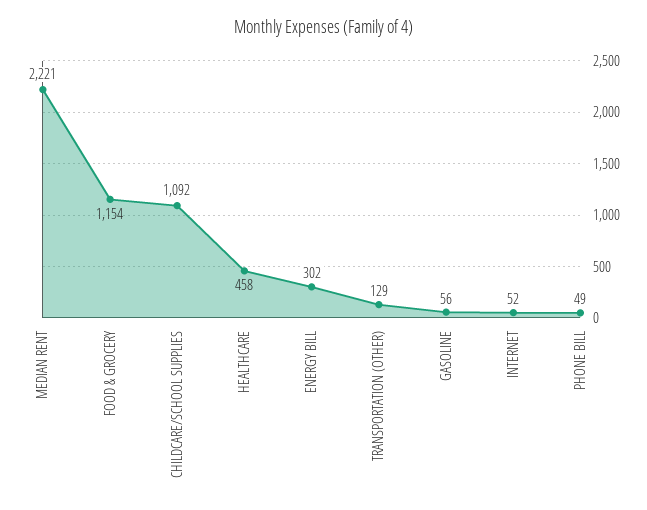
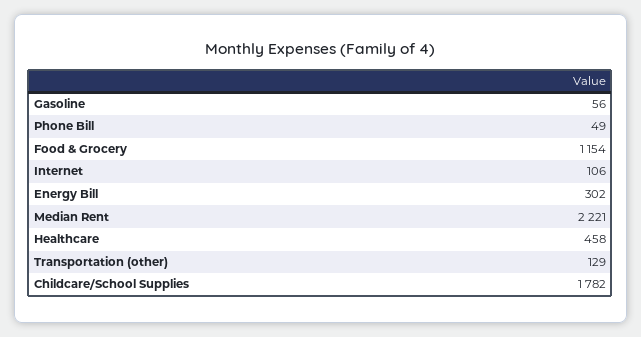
  {
    "MEDIAN RENT": 2221,
    "FOOD & GROCERY": 1154,
-   "CHILDCARE/SCHOOL SUPPLIES": 1092,
+   "CHILDCARE/SCHOOL SUPPLIES": 1782,
    "HEALTHCARE": 458,
    "ENERGY BILL": 302,
    "TRANSPORTATION (OTHER)": 129,
    "GASOLINE": 56,
-   "INTERNET": 52,
+   "INTERNET": 106,
    "PHONE BILL": 49
  }

